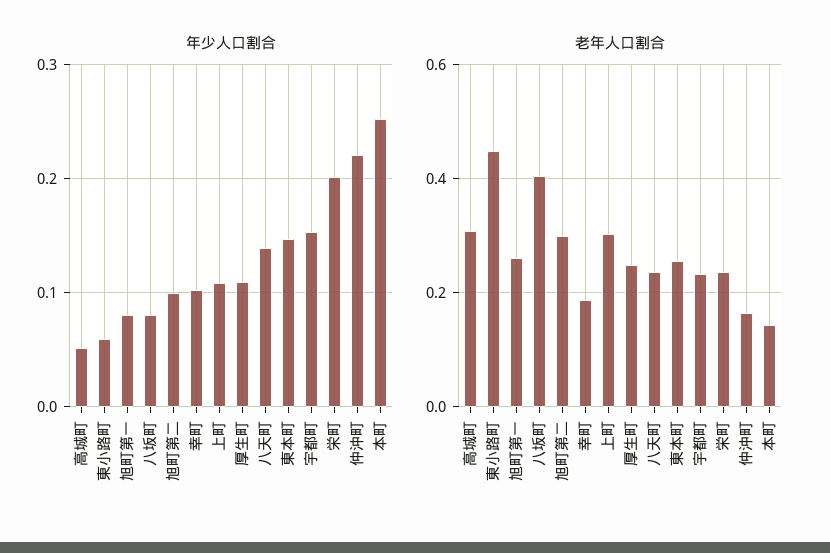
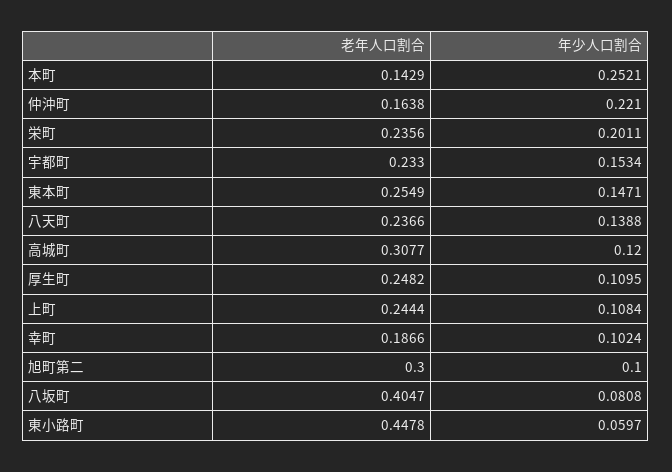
  {
    "年少人口割合": {
-     "高城町": 0.05,
+     "高城町": 0.12,
      "東小路町": 0.0597,
-     "旭町第一": 0.08,
      "八坂町": 0.0808,
      "旭町第二": 0.1,
      "幸町": 0.1024,
      "上町": 0.1084,
      "厚生町": 0.1095,
      "八天町": 0.1388,
      "東本町": 0.1471,
      "宇都町": 0.1534,
      "栄町": 0.2011,
      "仲沖町": 0.221,
      "本町": 0.2521
    },
    "老年人口割合": {
      "高城町": 0.3077,
      "東小路町": 0.4478,
-     "旭町第一": 0.26,
      "八坂町": 0.4047,
      "旭町第二": 0.3,
      "幸町": 0.1866,
-     "上町": 0.3,
+     "上町": 0.2444,
      "厚生町": 0.2482,
      "八天町": 0.2366,
      "東本町": 0.2549,
      "宇都町": 0.233,
      "栄町": 0.2356,
      "仲沖町": 0.1638,
      "本町": 0.1429
    }
  }

